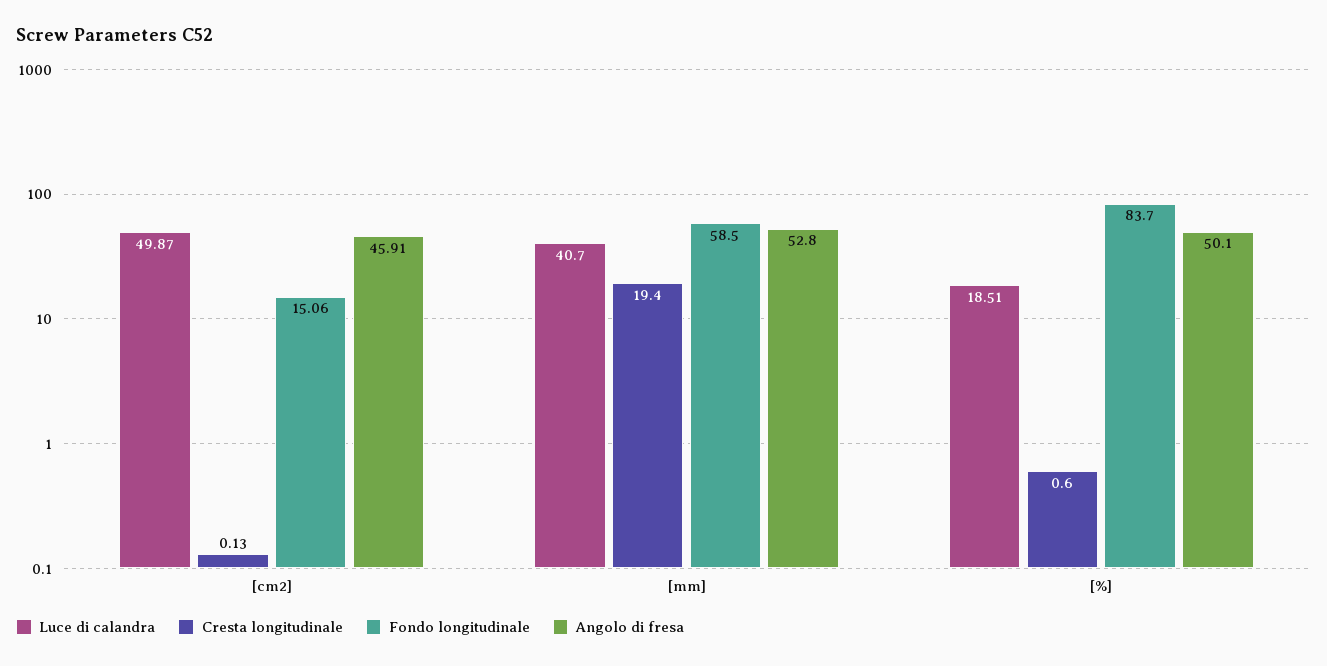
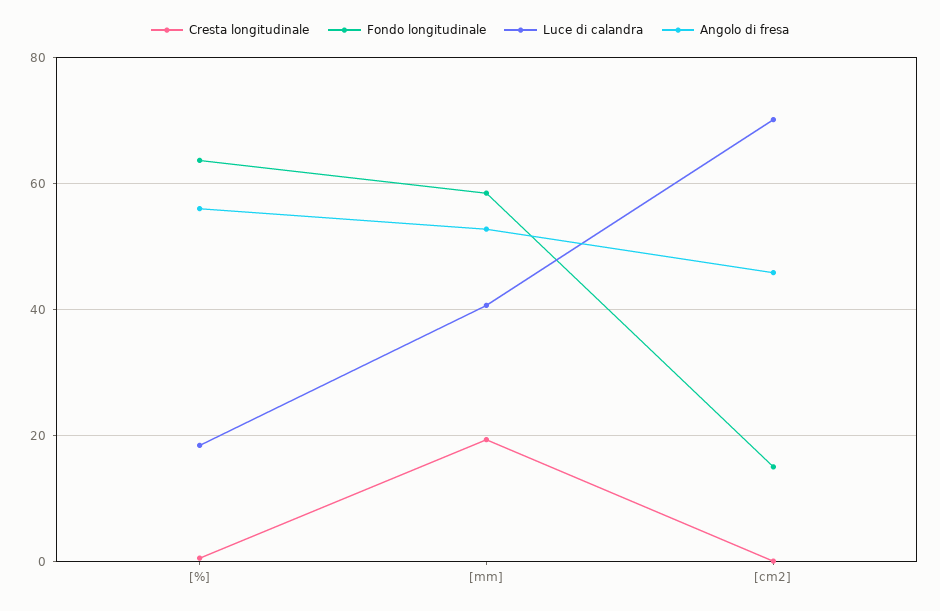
  {
    "Luce di calandra": {
-     "[cm2]": 49.87,
+     "[cm2]": 70,
      "[mm]": 40.7,
      "[%]": 18.51
    },
    "Cresta longitudinale": {
      "[cm2]": 0.13,
      "[mm]": 19.4,
      "[%]": 0.6
    },
    "Fondo longitudinale": {
      "[cm2]": 15.06,
      "[mm]": 58.5,
-     "[%]": 83.7
+     "[%]": 64
    },
    "Angolo di fresa": {
      "[cm2]": 45.91,
      "[mm]": 52.8,
-     "[%]": 50.1
+     "[%]": 56
    }
  }

